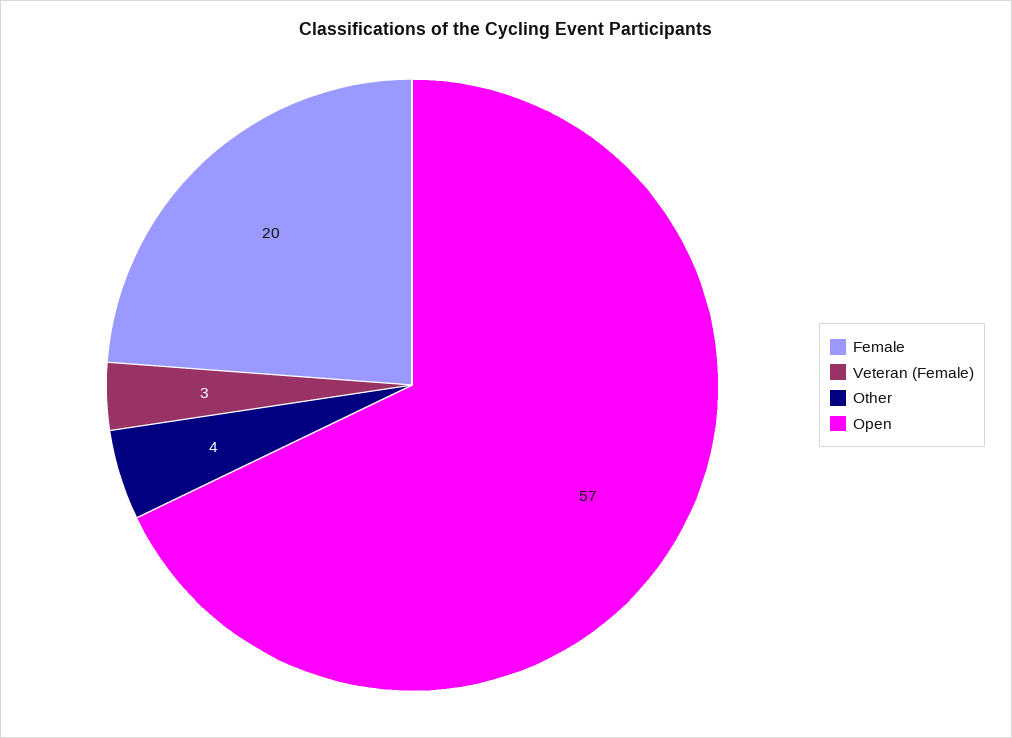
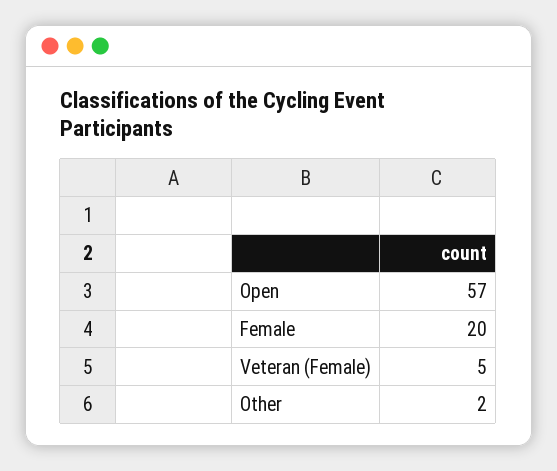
  {
    "Female": 20,
-   "Veteran (Female)": 3,
+   "Veteran (Female)": 5,
-   "Other": 4,
+   "Other": 2,
    "Open": 57
  }

